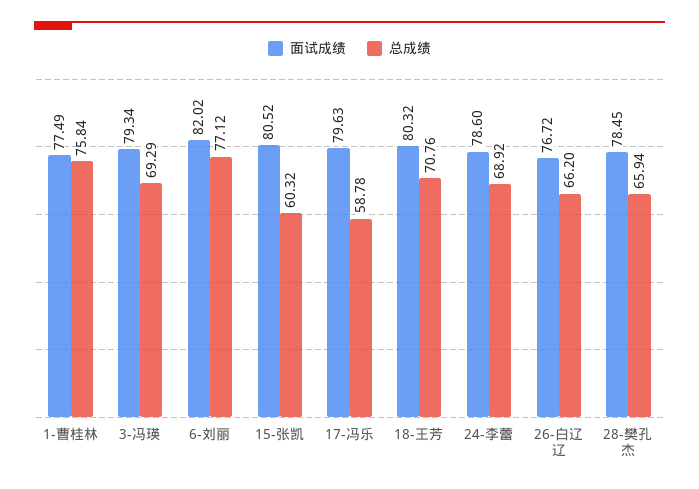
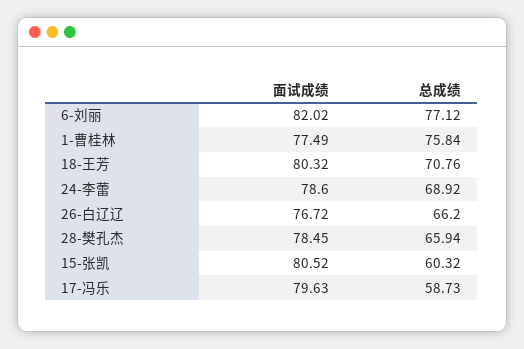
  {
    "面试成绩": {
      "1-曹桂林": 77.49,
-     "3-冯瑛": 79.34,
      "6-刘丽": 82.02,
      "15-张凯": 80.52,
      "17-冯乐": 79.63,
      "18-王芳": 80.32,
      "24-李蕾": 78.6,
      "26-白辽辽": 76.72,
      "28-樊孔杰": 78.45
    },
    "总成绩": {
      "1-曹桂林": 75.84,
-     "3-冯瑛": 69.29,
      "6-刘丽": 77.12,
      "15-张凯": 60.32,
-     "17-冯乐": 58.78,
+     "17-冯乐": 58.73,
      "18-王芳": 70.76,
      "24-李蕾": 68.92,
      "26-白辽辽": 66.2,
      "28-樊孔杰": 65.94
    }
  }

